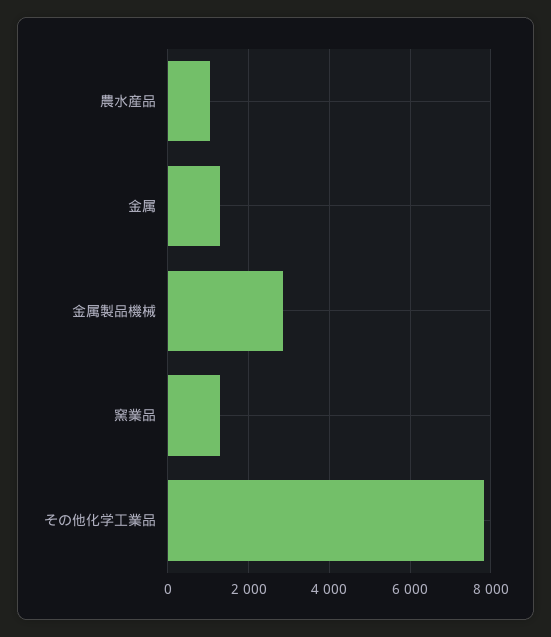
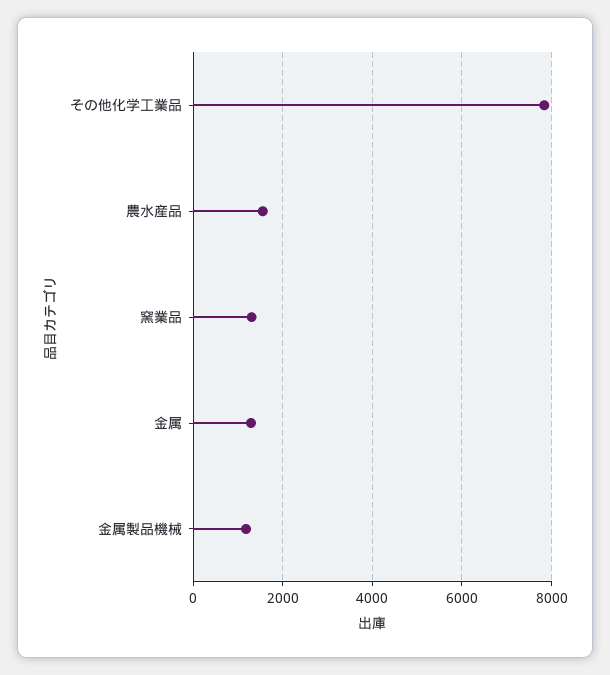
  {
-   "農水産品": 1000,
+   "農水産品": 1600,
    "金属": 1200,
-   "金属製品機械": 2800,
+   "金属製品機械": 1200,
    "窯業品": 1400,
    "その他化学工業品": 7800
  }

